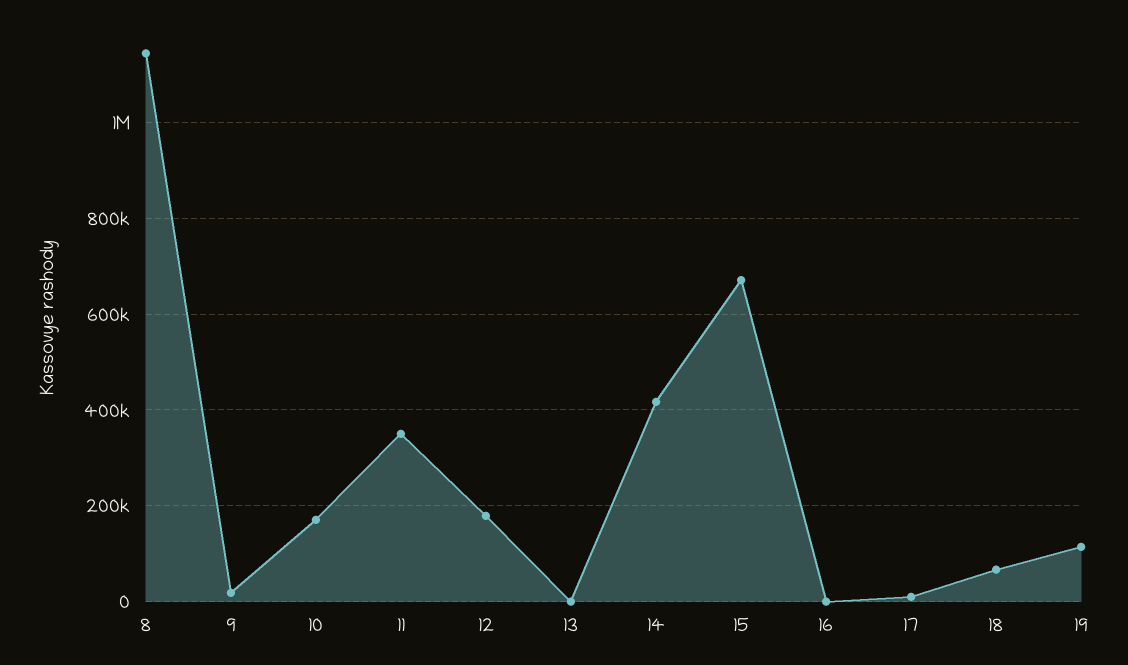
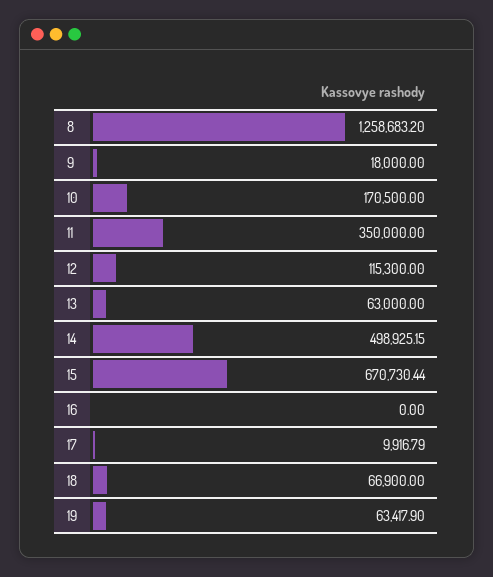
  {
-   "8": 1140000,
+   "8": 1258683.2,
    "9": 18000,
    "10": 170500,
    "11": 350000,
-   "12": 180000,
+   "12": 115300,
-   "13": 0,
+   "13": 63000,
-   "14": 420000,
+   "14": 498925.15,
    "15": 670730.44,
    "16": 0,
    "17": 9916.79,
    "18": 66900,
-   "19": 120000
+   "19": 63417.9
  }

